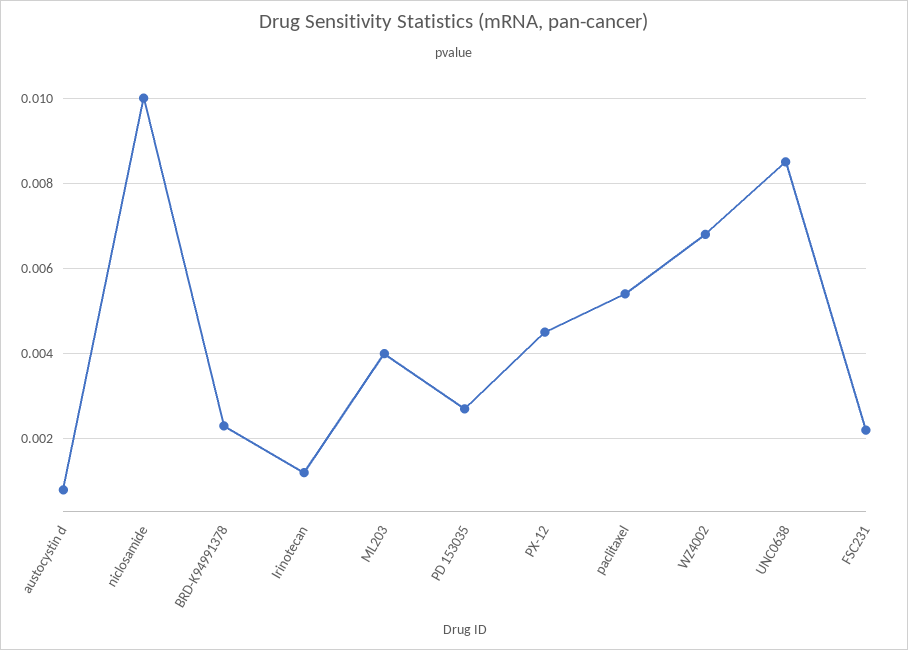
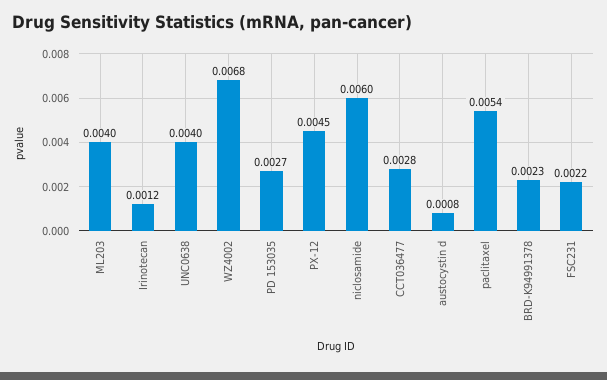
  {
    "austocystin d": 0.0008,
-   "niclosamide": 0.01,
+   "niclosamide": 0.006,
    "BRD-K94991378": 0.0023,
    "Irinotecan": 0.0012,
    "ML203": 0.004,
    "PD 153035": 0.0027,
    "PX-12": 0.0045,
    "paclitaxel": 0.0054,
    "WZ4002": 0.0068,
-   "UNC0638": 0.0085,
+   "UNC0638": 0.004,
-   "FSC231": 0.0022
+   "FSC231": 0.0022,
+   "CCT036477": 0.0028
  }

